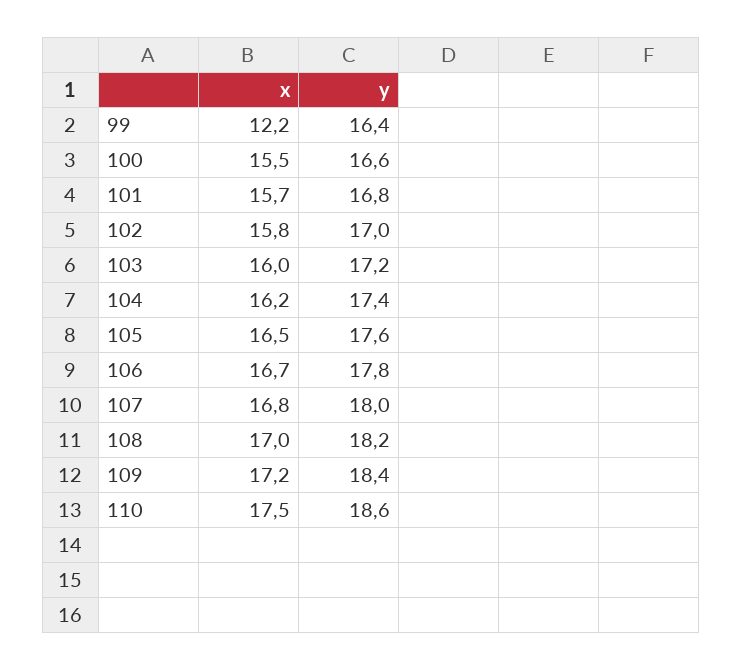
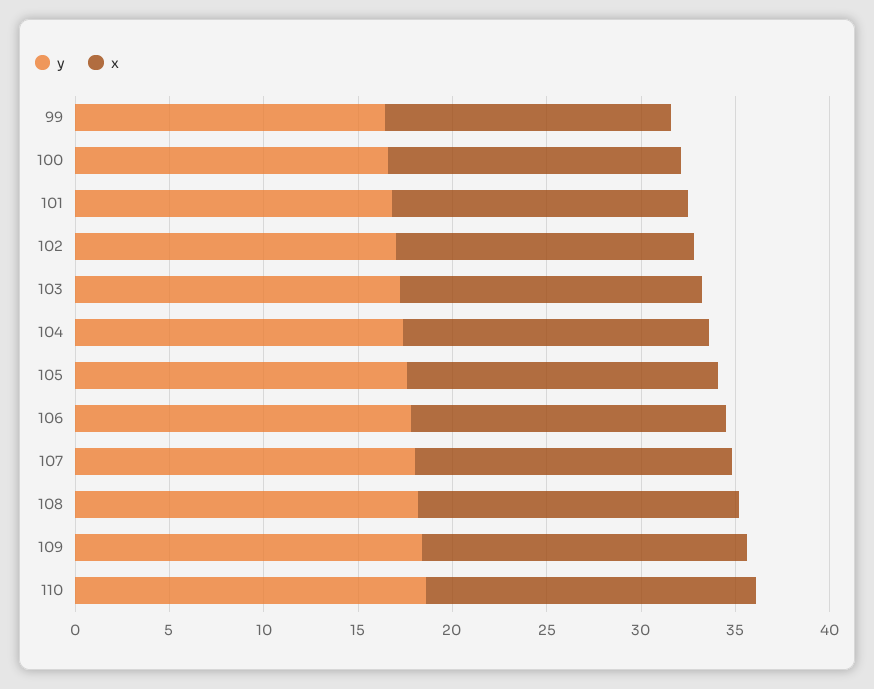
  {
    "x": {
-     "99": 12.2,
+     "99": 15,
      "100": 15.5,
      "101": 15.7,
      "102": 15.8,
      "103": 16,
      "104": 16.2,
      "105": 16.5,
      "106": 16.7,
      "107": 16.8,
      "108": 17,
      "109": 17.2,
      "110": 17.5
    },
    "y": {
      "99": 16.4,
      "100": 16.6,
      "101": 16.8,
      "102": 17,
      "103": 17.2,
      "104": 17.4,
      "105": 17.6,
      "106": 17.8,
      "107": 18,
      "108": 18.2,
      "109": 18.4,
      "110": 18.6
    }
  }

